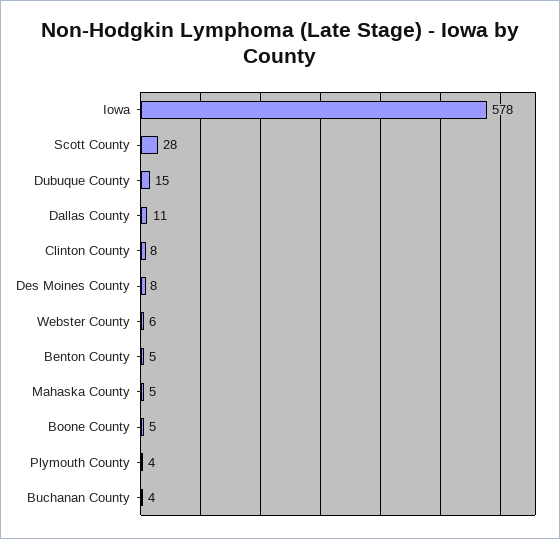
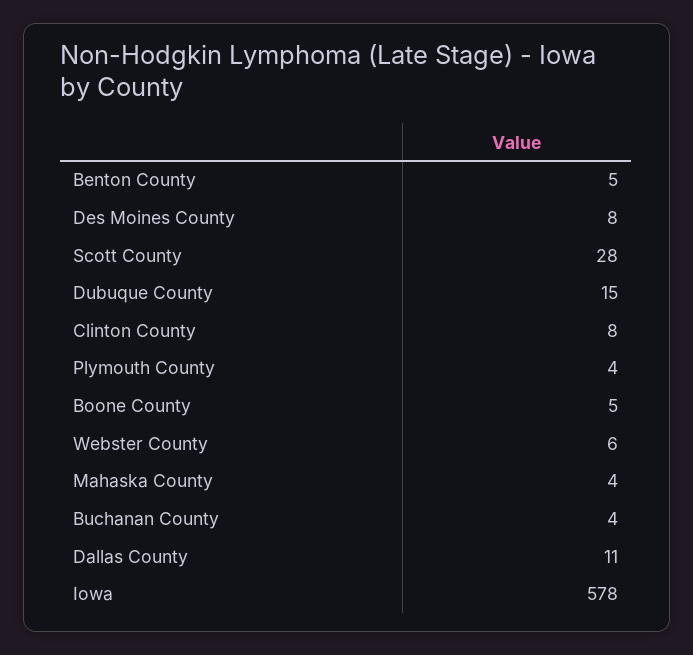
  {
    "Iowa": 578,
    "Scott County": 28,
    "Dubuque County": 15,
    "Dallas County": 11,
    "Clinton County": 8,
    "Des Moines County": 8,
    "Webster County": 6,
    "Benton County": 5,
-   "Mahaska County": 5,
+   "Mahaska County": 4,
    "Boone County": 5,
    "Plymouth County": 4,
    "Buchanan County": 4
  }

